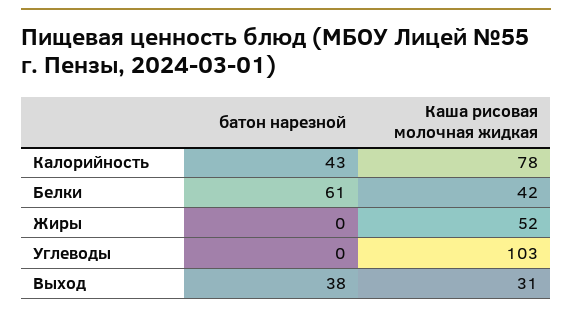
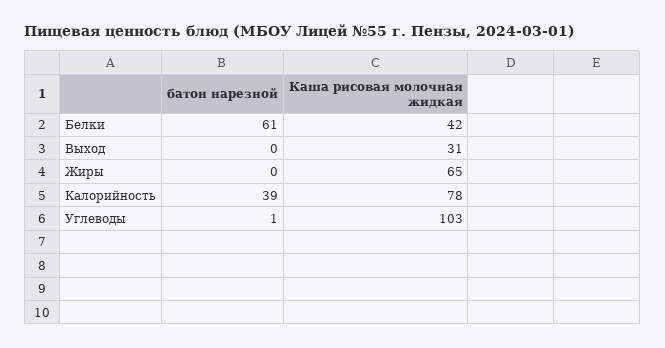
  {
    "батон нарезной": {
-     "Калорийность": 43,
+     "Калорийность": 39,
      "Белки": 61,
      "Жиры": 0,
-     "Углеводы": 0,
+     "Углеводы": 1,
-     "Выход": 38
+     "Выход": 0
    },
    "Каша рисовая молочная жидкая": {
      "Калорийность": 78,
      "Белки": 42,
-     "Жиры": 52,
+     "Жиры": 65,
      "Углеводы": 103,
      "Выход": 31
    }
  }

